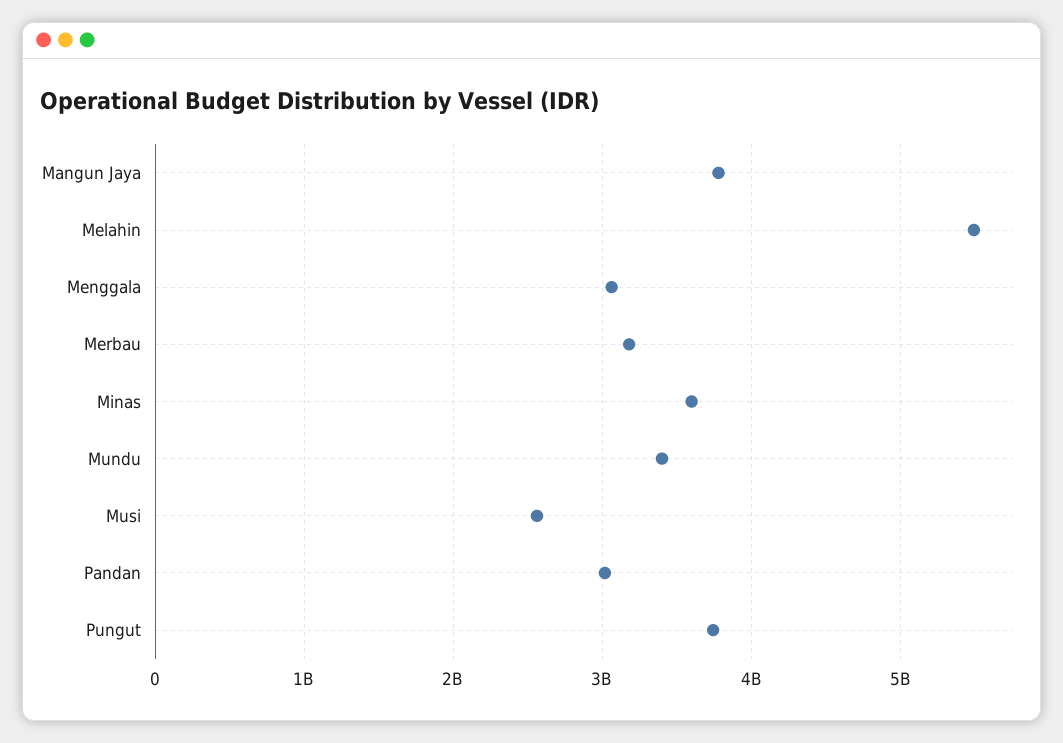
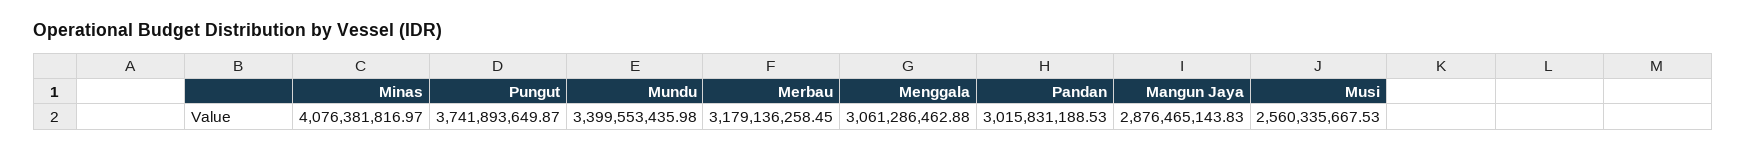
  {
-   "Mangun Jaya": 3800000000,
+   "Mangun Jaya": 2876465143.83,
-   "Melahin": 5500000000,
    "Menggala": 3061286462.88,
    "Merbau": 3179136258.45,
-   "Minas": 3600000000,
+   "Minas": 4076381816.97,
    "Mundu": 3399553435.98,
    "Musi": 2560335667.53,
    "Pandan": 3015831188.53,
    "Pungut": 3741893649.87
  }

